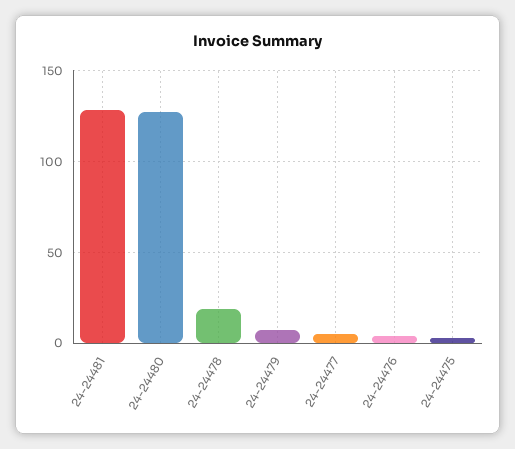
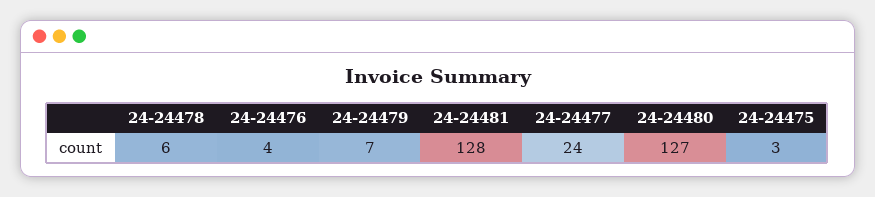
  {
    "24-24481": 128,
    "24-24480": 127,
-   "24-24478": 20,
+   "24-24478": 6,
    "24-24479": 7,
-   "24-24477": 5,
+   "24-24477": 24,
    "24-24476": 4,
    "24-24475": 3
  }

